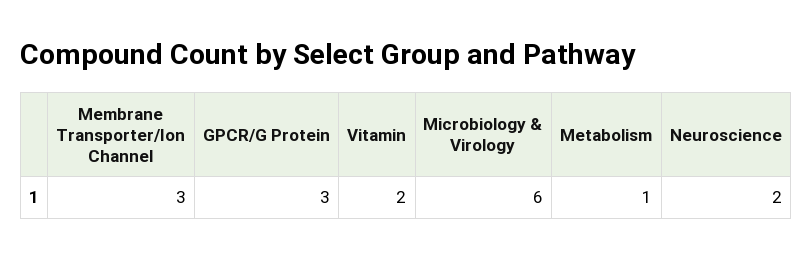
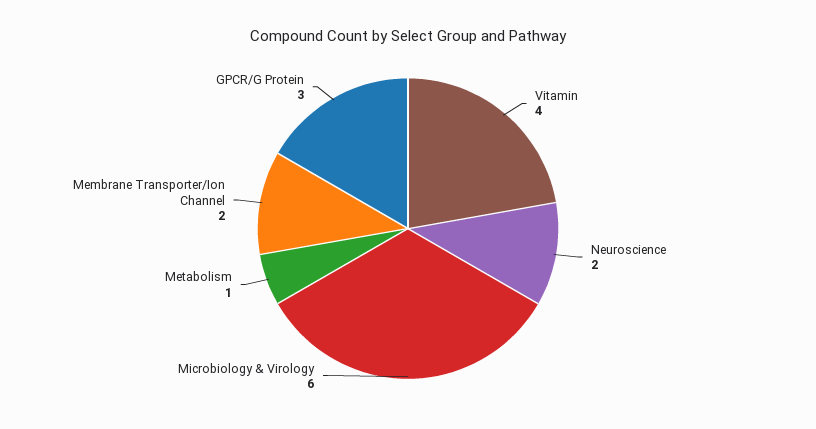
  {
-   "Membrane Transporter/Ion Channel": 3,
+   "Membrane Transporter/Ion Channel": 2,
    "GPCR/G Protein": 3,
-   "Vitamin": 2,
+   "Vitamin": 4,
    "Microbiology & Virology": 6,
    "Metabolism": 1,
    "Neuroscience": 2
  }

